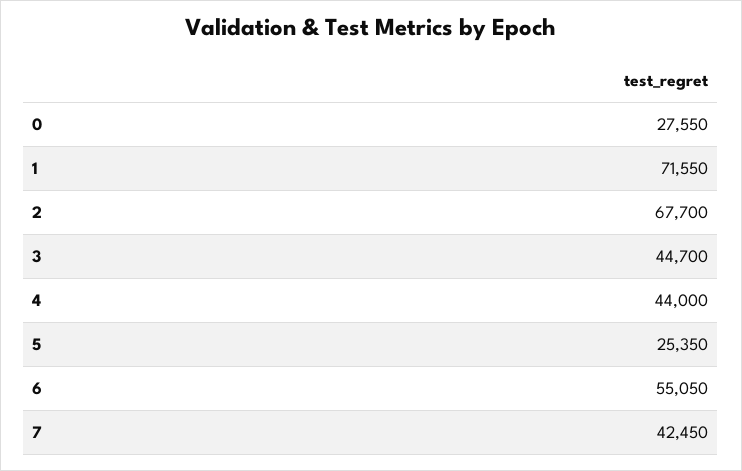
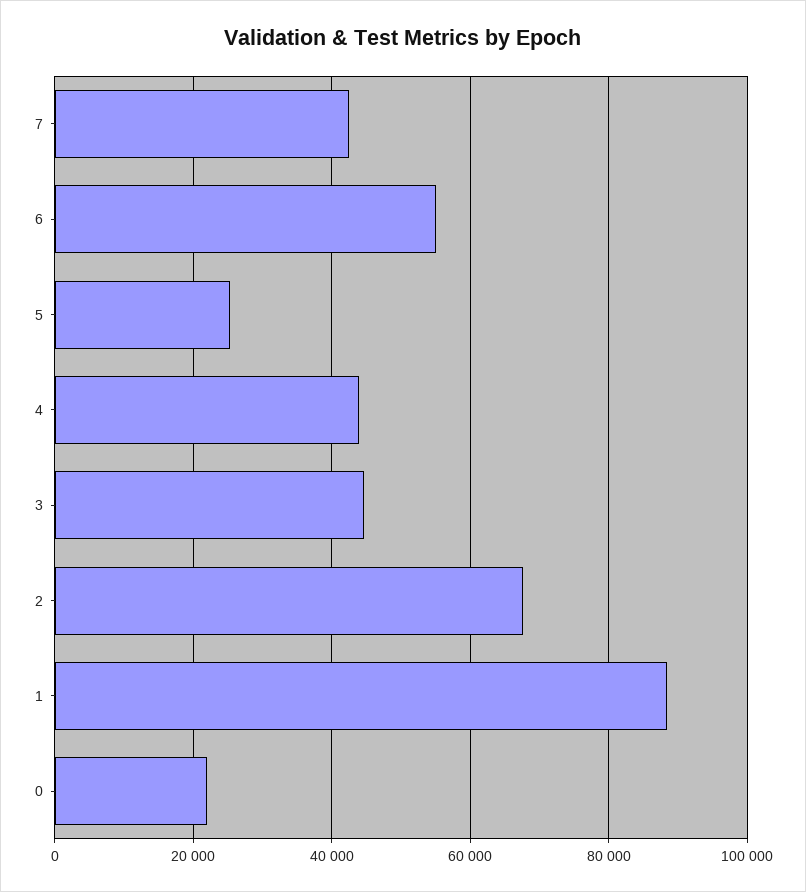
  {
-   "0": 27550,
+   "0": 22000,
-   "1": 71550,
+   "1": 88000,
    "2": 67700,
    "3": 44700,
    "4": 44000,
    "5": 25350,
    "6": 55050,
    "7": 42450
  }

